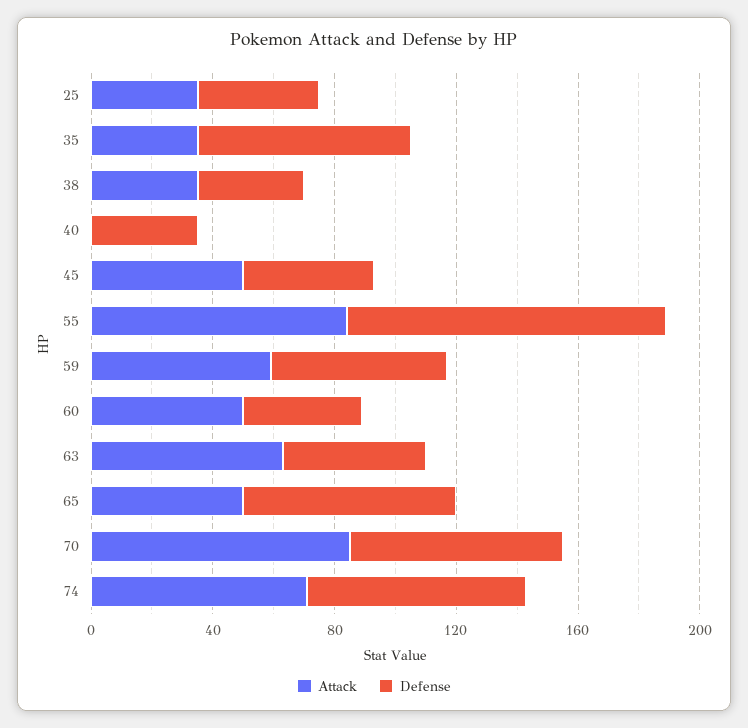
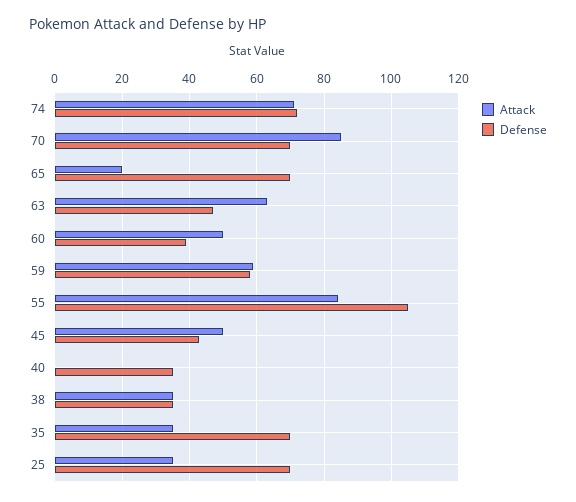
  {
    "Attack": {
      "25": 35,
      "35": 35,
      "38": 35,
      "40": 0,
      "45": 50,
      "55": 85,
      "59": 60,
      "60": 50,
      "63": 65,
-     "65": 50,
+     "65": 20,
      "70": 85,
      "74": 70
    },
    "Defense": {
-     "25": 40,
+     "25": 70,
      "35": 70,
      "38": 35,
      "40": 35,
      "45": 45,
      "55": 105,
      "59": 60,
      "60": 40,
      "63": 45,
      "65": 70,
      "70": 70,
      "74": 70
    }
  }

